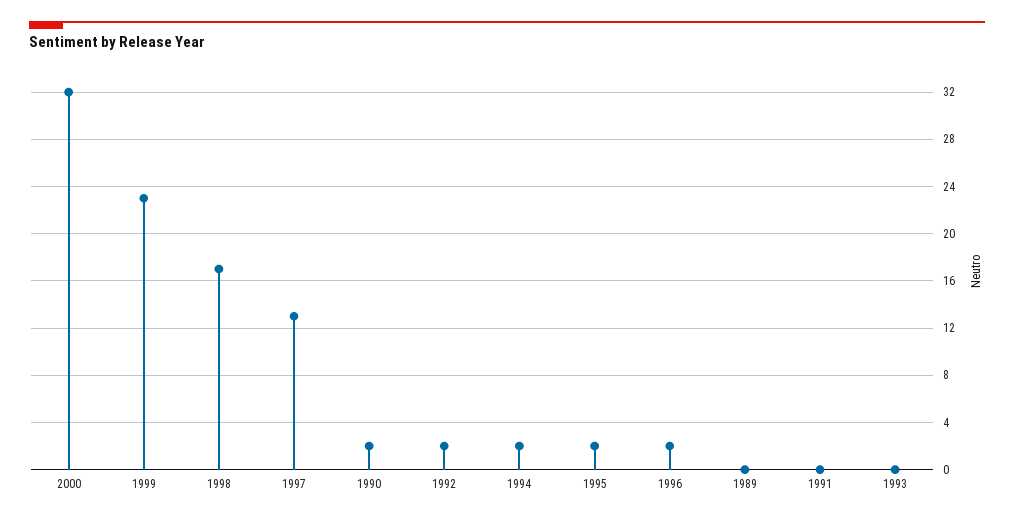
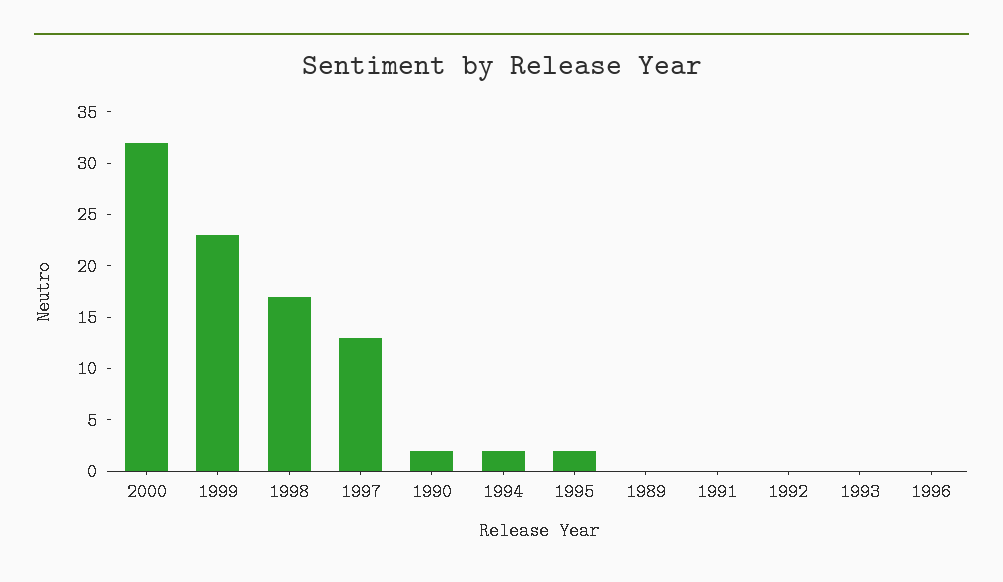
  {
    "2000": 32,
    "1999": 23,
    "1998": 17,
    "1997": 13,
    "1990": 2,
-   "1992": 2,
+   "1992": 0,
    "1994": 2,
    "1995": 2,
-   "1996": 2,
+   "1996": 0,
    "1989": 0,
    "1991": 0,
    "1993": 0
  }

